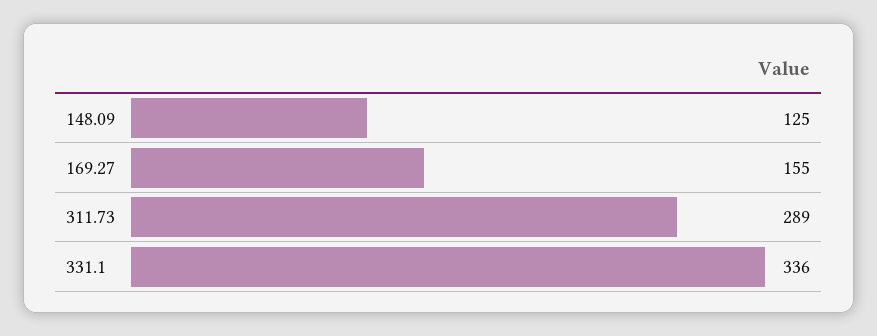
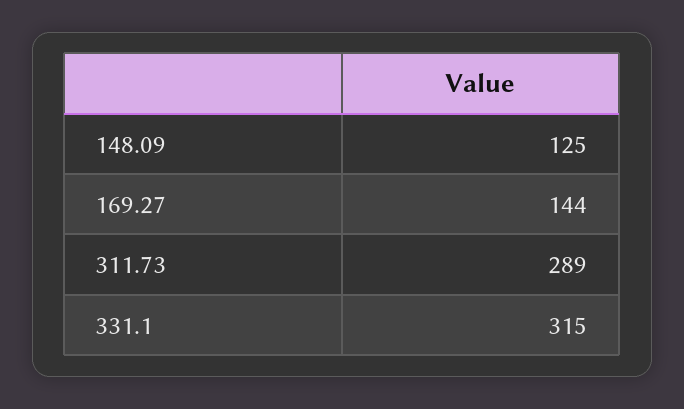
  {
    "148.09": 125,
-   "169.27": 155,
+   "169.27": 144,
    "311.73": 289,
-   "331.1": 336
+   "331.1": 315
  }

